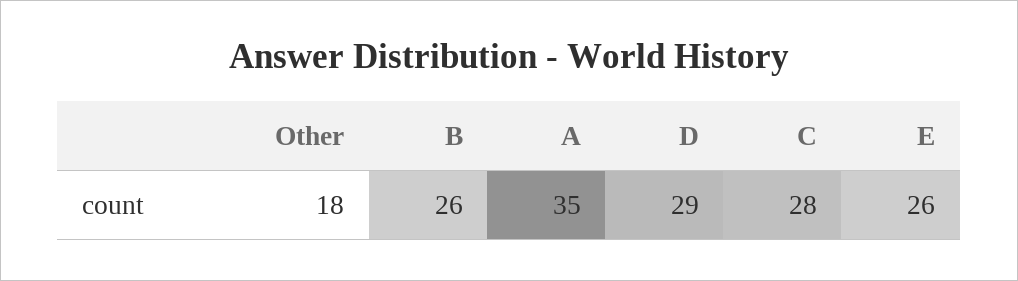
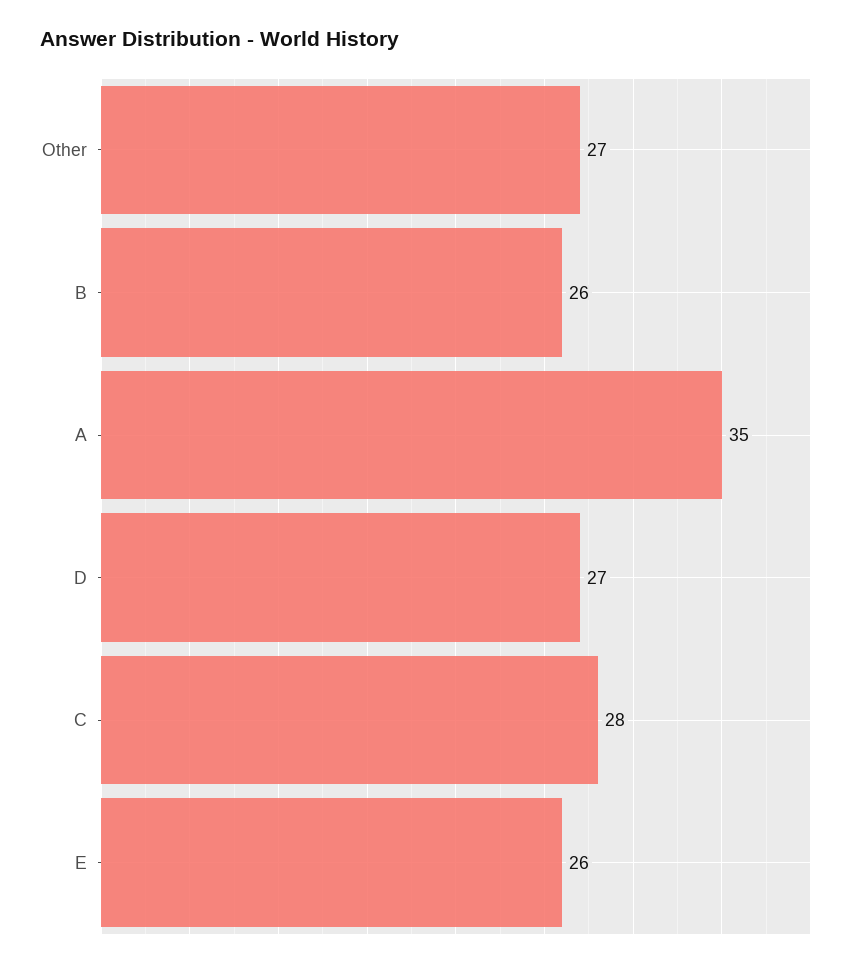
  {
-   "Other": 18,
+   "Other": 27,
    "B": 26,
    "A": 35,
-   "D": 29,
+   "D": 27,
    "C": 28,
    "E": 26
  }

